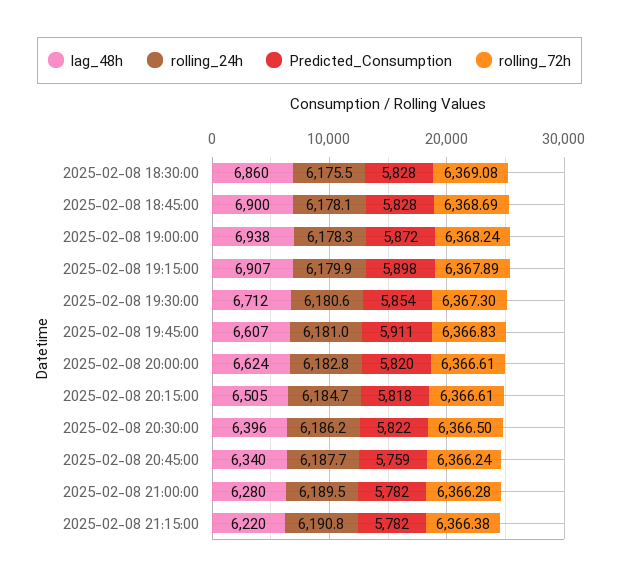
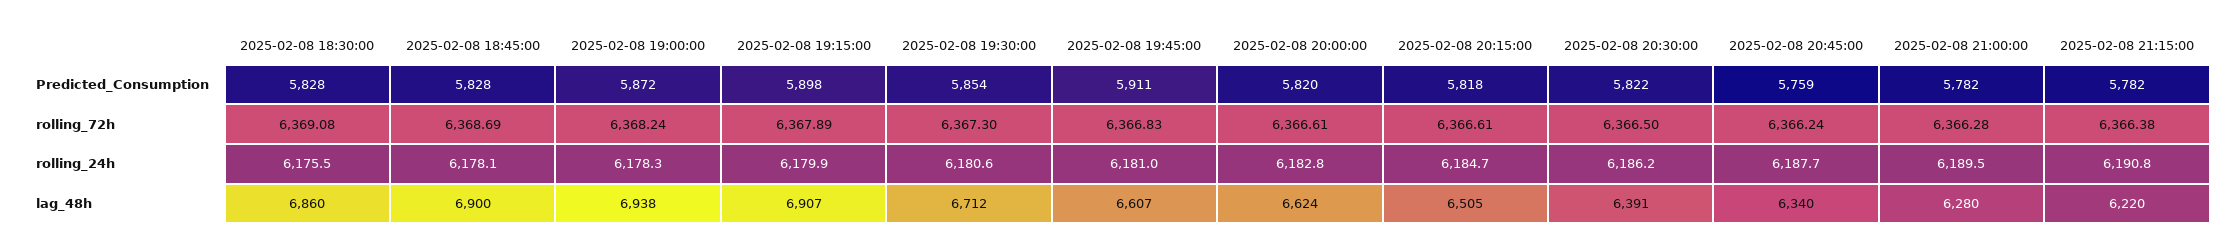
  {
    "lag_48h": {
      "2025-02-08 18:30:00": 6860,
      "2025-02-08 18:45:00": 6900,
      "2025-02-08 19:00:00": 6938,
      "2025-02-08 19:15:00": 6907,
      "2025-02-08 19:30:00": 6712,
      "2025-02-08 19:45:00": 6607,
      "2025-02-08 20:00:00": 6624,
      "2025-02-08 20:15:00": 6505,
-     "2025-02-08 20:30:00": 6396,
+     "2025-02-08 20:30:00": 6391,
      "2025-02-08 20:45:00": 6340,
      "2025-02-08 21:00:00": 6280,
      "2025-02-08 21:15:00": 6220
    },
    "rolling_24h": {
      "2025-02-08 18:30:00": 6175.5,
      "2025-02-08 18:45:00": 6178.1,
      "2025-02-08 19:00:00": 6178.3,
      "2025-02-08 19:15:00": 6179.9,
      "2025-02-08 19:30:00": 6180.6,
      "2025-02-08 19:45:00": 6181,
      "2025-02-08 20:00:00": 6182.8,
      "2025-02-08 20:15:00": 6184.7,
      "2025-02-08 20:30:00": 6186.2,
      "2025-02-08 20:45:00": 6187.7,
      "2025-02-08 21:00:00": 6189.5,
      "2025-02-08 21:15:00": 6190.8
    },
    "Predicted_Consumption": {
      "2025-02-08 18:30:00": 5828,
      "2025-02-08 18:45:00": 5828,
      "2025-02-08 19:00:00": 5872,
      "2025-02-08 19:15:00": 5898,
      "2025-02-08 19:30:00": 5854,
      "2025-02-08 19:45:00": 5911,
      "2025-02-08 20:00:00": 5820,
      "2025-02-08 20:15:00": 5818,
      "2025-02-08 20:30:00": 5822,
      "2025-02-08 20:45:00": 5759,
      "2025-02-08 21:00:00": 5782,
      "2025-02-08 21:15:00": 5782
    },
    "rolling_72h": {
      "2025-02-08 18:30:00": 6369.08,
      "2025-02-08 18:45:00": 6368.69,
      "2025-02-08 19:00:00": 6368.24,
      "2025-02-08 19:15:00": 6367.89,
      "2025-02-08 19:30:00": 6367.3,
      "2025-02-08 19:45:00": 6366.83,
      "2025-02-08 20:00:00": 6366.61,
      "2025-02-08 20:15:00": 6366.61,
      "2025-02-08 20:30:00": 6366.5,
      "2025-02-08 20:45:00": 6366.24,
      "2025-02-08 21:00:00": 6366.28,
      "2025-02-08 21:15:00": 6366.38
    }
  }

